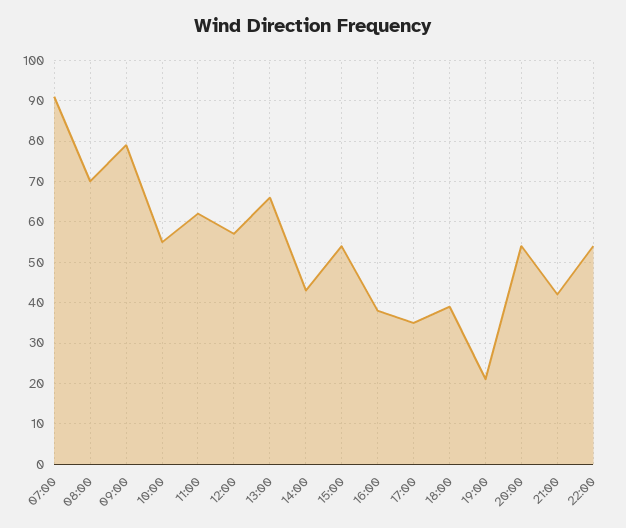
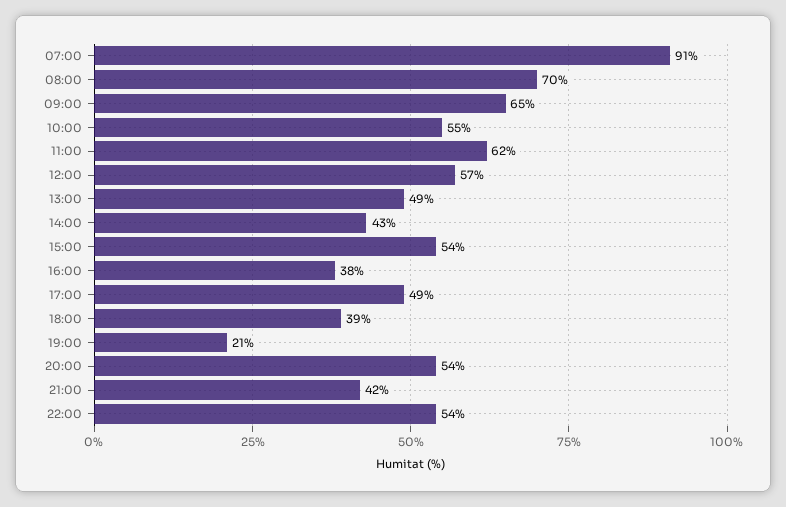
  {
    "07:00": 91,
    "08:00": 70,
-   "09:00": 80,
+   "09:00": 65,
    "10:00": 55,
    "11:00": 62,
    "12:00": 57,
-   "13:00": 65,
+   "13:00": 49,
    "14:00": 43,
    "15:00": 54,
    "16:00": 38,
-   "17:00": 35,
+   "17:00": 49,
    "18:00": 39,
    "19:00": 21,
    "20:00": 54,
    "21:00": 42,
    "22:00": 54
  }

